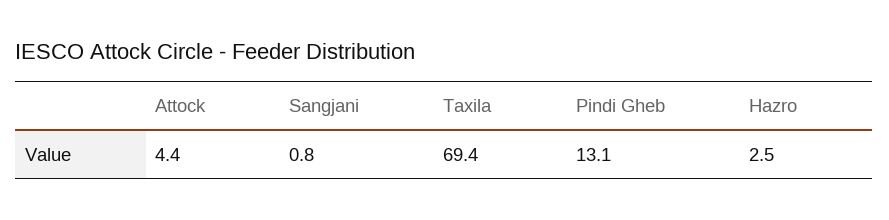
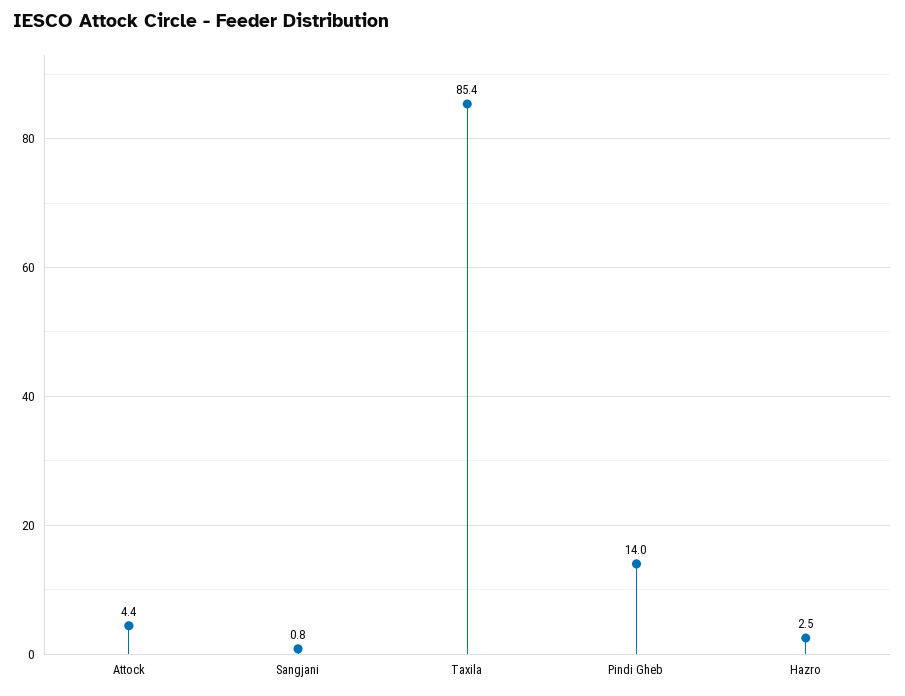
  {
    "Attock": 4.4,
    "Sangjani": 0.8,
-   "Taxila": 69.4,
+   "Taxila": 85.4,
-   "Pindi Gheb": 13.1,
+   "Pindi Gheb": 14,
    "Hazro": 2.5
  }

